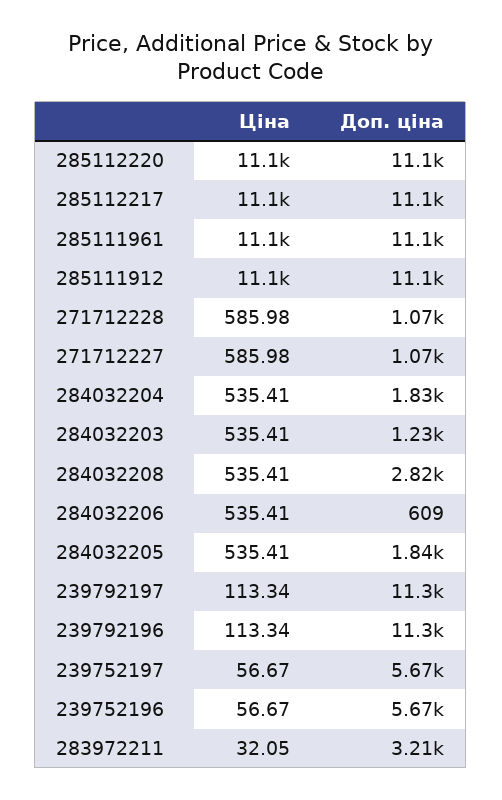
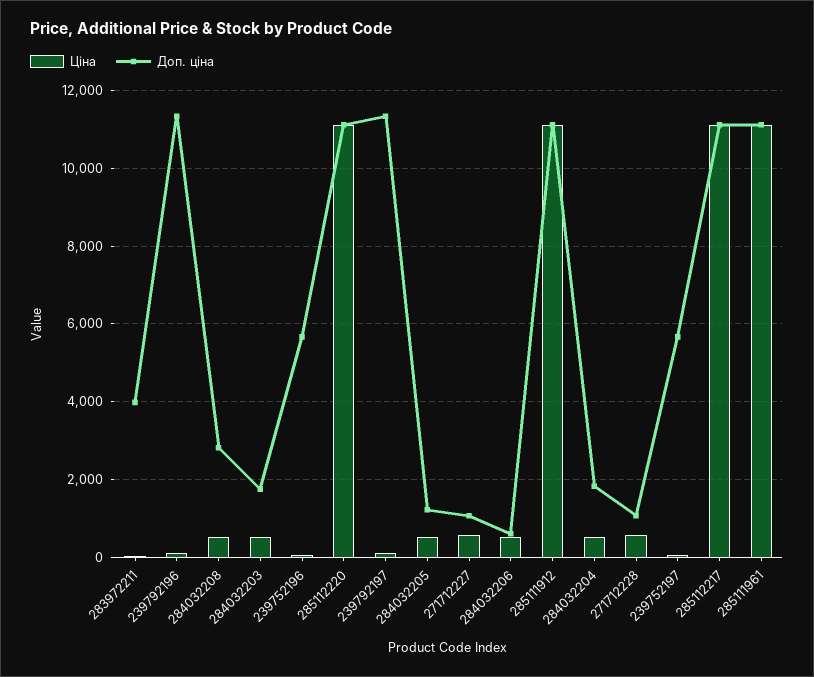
  {
    "Ціна": {
      "285112220": 11100,
      "285112217": 11100,
      "285111961": 11100,
      "285111912": 11100,
      "271712228": 585.98,
      "271712227": 585.98,
      "284032204": 535.41,
      "284032203": 535.41,
      "284032208": 535.41,
      "284032206": 535.41,
      "284032205": 535.41,
      "239792197": 113.34,
      "239792196": 113.34,
      "239752197": 56.67,
      "239752196": 56.67,
      "283972211": 32.05
    },
    "Доп. ціна": {
      "285112220": 11100,
      "285112217": 11100,
      "285111961": 11100,
      "285111912": 11100,
      "271712228": 1070,
      "271712227": 1070,
      "284032204": 1830,
-     "284032203": 1230,
+     "284032203": 1800,
      "284032208": 2820,
      "284032206": 609,
-     "284032205": 1840,
+     "284032205": 1200,
      "239792197": 11300,
      "239792196": 11300,
      "239752197": 5670,
      "239752196": 5670,
-     "283972211": 3210
+     "283972211": 4000
    }
  }

